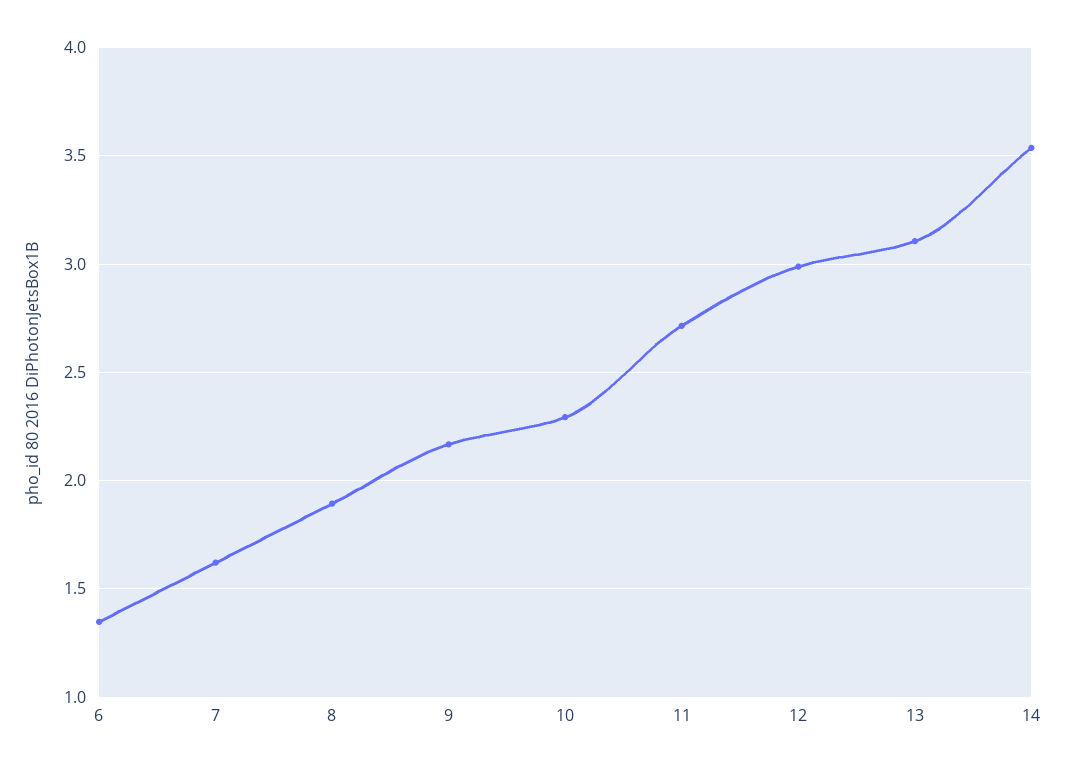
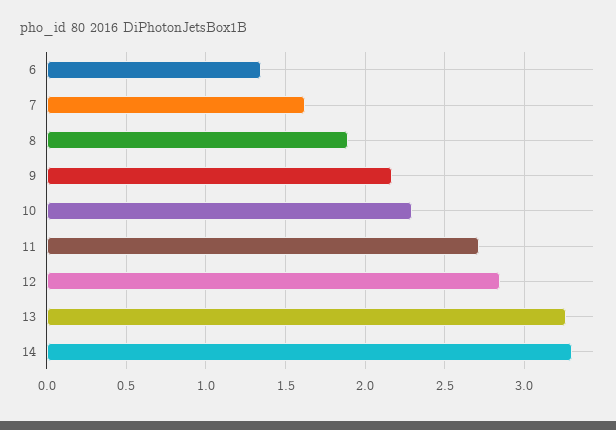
  {
    "6": 1.35,
    "7": 1.6,
    "8": 1.9,
    "9": 2.15,
    "10": 2.3,
    "11": 2.7,
-   "12": 3,
+   "12": 2.85,
-   "13": 3.1,
+   "13": 3.25,
-   "14": 3.55
+   "14": 3.3
  }

